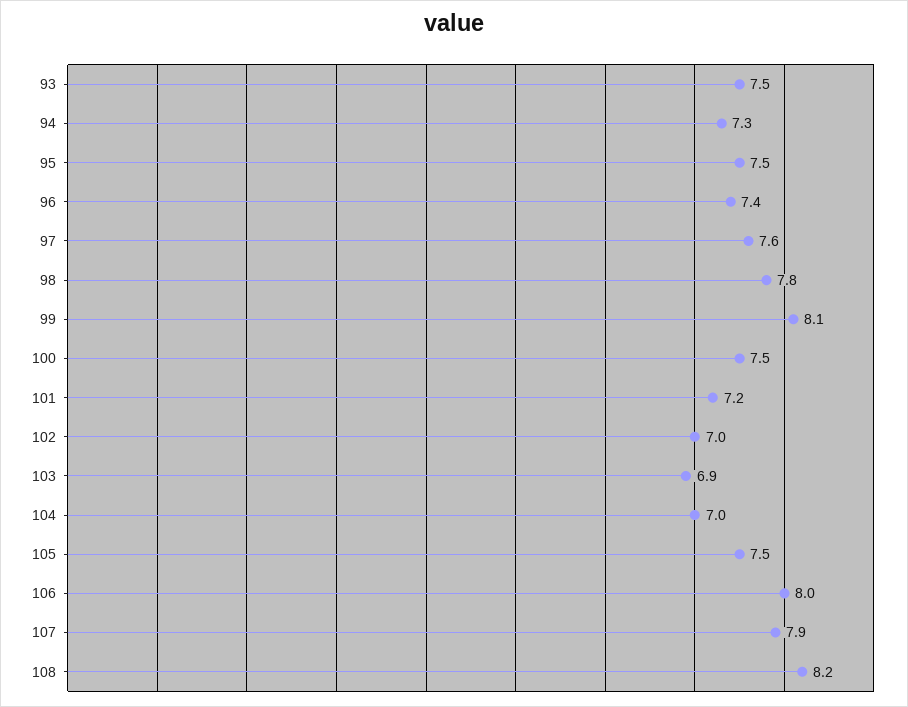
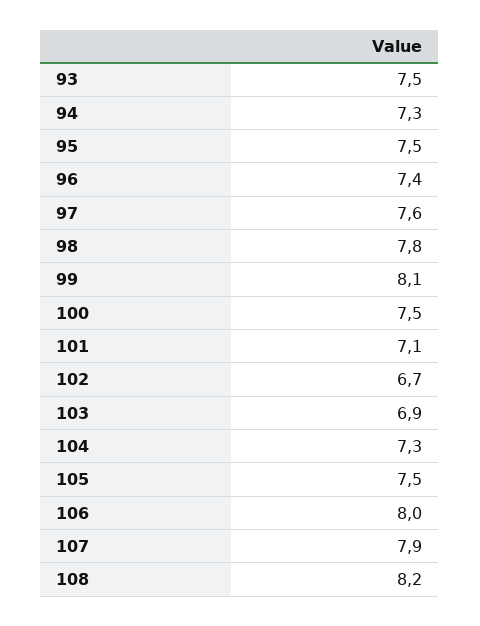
  {
    "93": 7.5,
    "94": 7.3,
    "95": 7.5,
    "96": 7.4,
    "97": 7.6,
    "98": 7.8,
    "99": 8.1,
    "100": 7.5,
-   "101": 7.2,
+   "101": 7.1,
-   "102": 7,
+   "102": 6.7,
    "103": 6.9,
-   "104": 7,
+   "104": 7.3,
    "105": 7.5,
    "106": 8,
    "107": 7.9,
    "108": 8.2
  }

